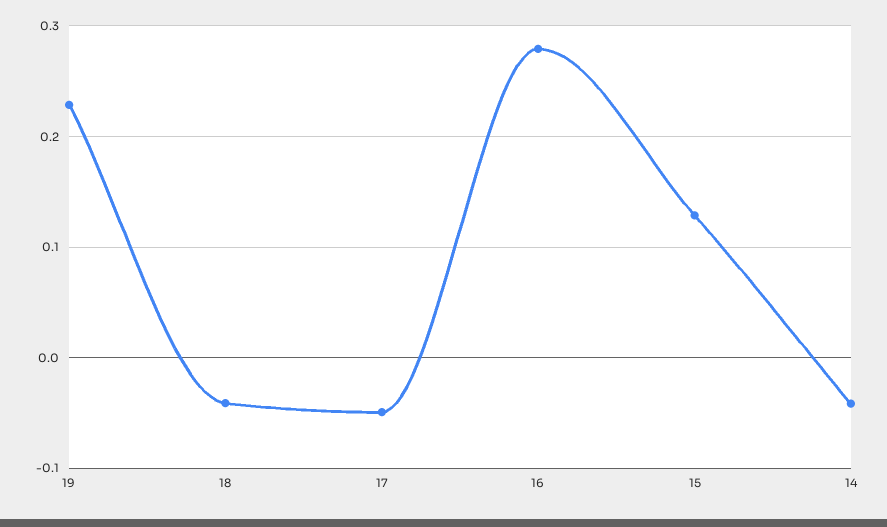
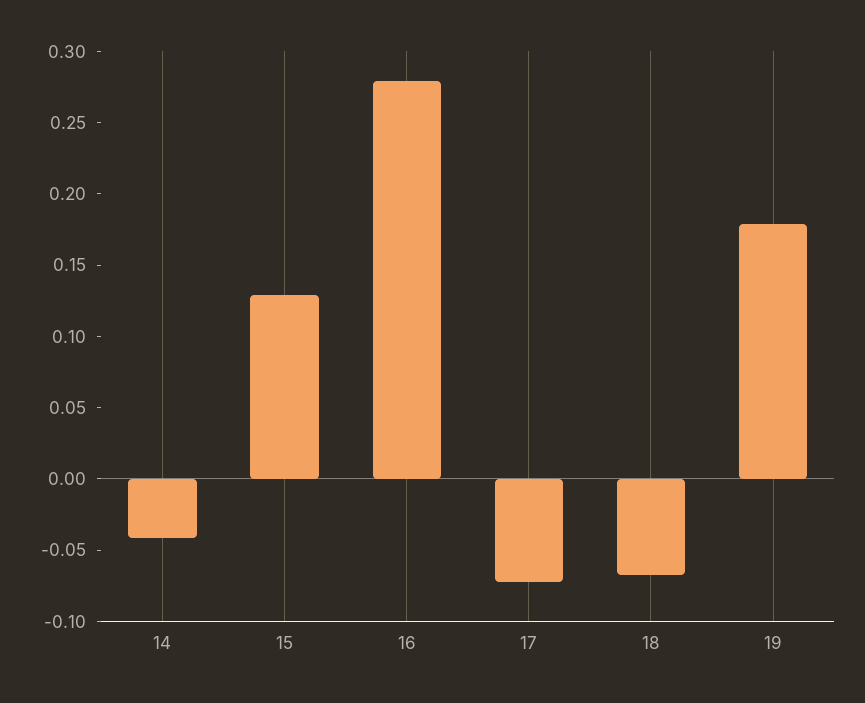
  {
-   "19": 0.23,
+   "19": 0.18,
-   "18": -0.04,
+   "18": -0.07,
-   "17": -0.05,
+   "17": -0.07,
    "16": 0.28,
    "15": 0.13,
    "14": -0.04
  }

